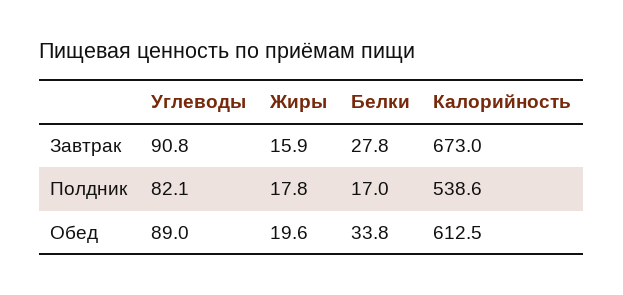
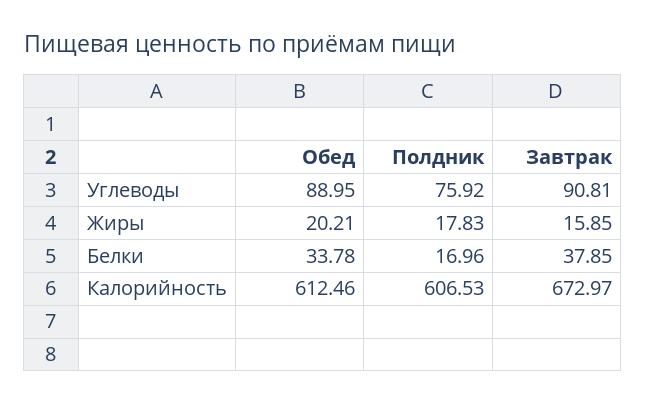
  {
    "Углеводы": {
      "Завтрак": 90.81,
-     "Полдник": 82.1,
+     "Полдник": 75.92,
      "Обед": 88.95
    },
    "Жиры": {
      "Завтрак": 15.85,
      "Полдник": 17.83,
-     "Обед": 19.6
+     "Обед": 20.21
    },
    "Белки": {
-     "Завтрак": 27.8,
+     "Завтрак": 37.85,
      "Полдник": 16.96,
      "Обед": 33.78
    },
    "Калорийность": {
      "Завтрак": 672.97,
-     "Полдник": 538.6,
+     "Полдник": 606.53,
      "Обед": 612.46
    }
  }

